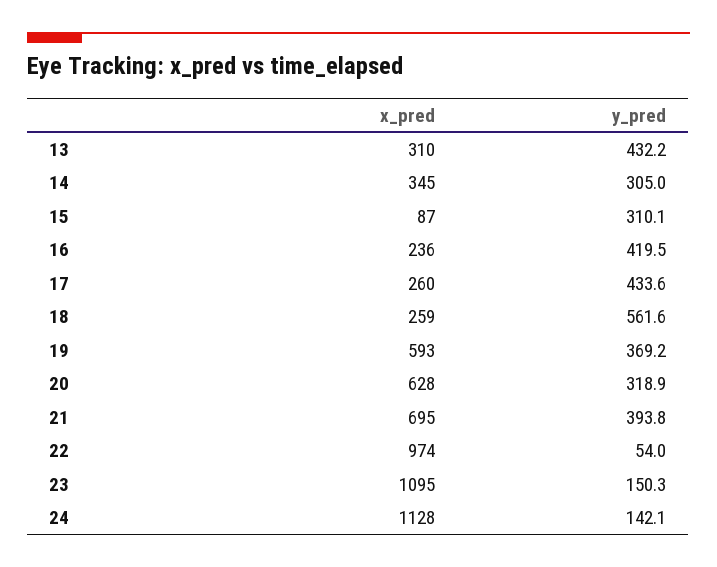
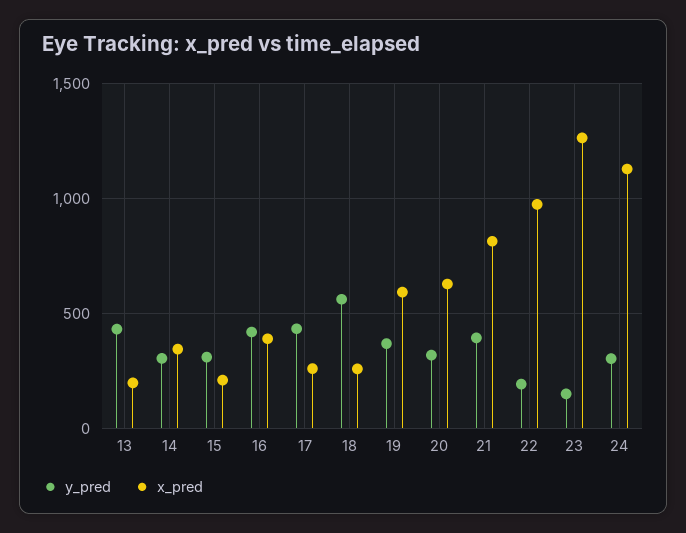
  {
    "x_pred": {
-     "13": 310,
+     "13": 200,
      "14": 345,
-     "15": 87,
+     "15": 200,
-     "16": 236,
+     "16": 400,
      "17": 260,
      "18": 259,
      "19": 593,
      "20": 628,
-     "21": 695,
+     "21": 800,
      "22": 974,
-     "23": 1095,
+     "23": 1250,
      "24": 1128
    },
    "y_pred": {
      "13": 432.2,
      "14": 305,
      "15": 310.1,
      "16": 419.5,
      "17": 433.6,
      "18": 561.6,
      "19": 369.2,
      "20": 318.9,
      "21": 393.8,
-     "22": 54,
+     "22": 200,
      "23": 150.3,
-     "24": 142.1
+     "24": 300
    }
  }

